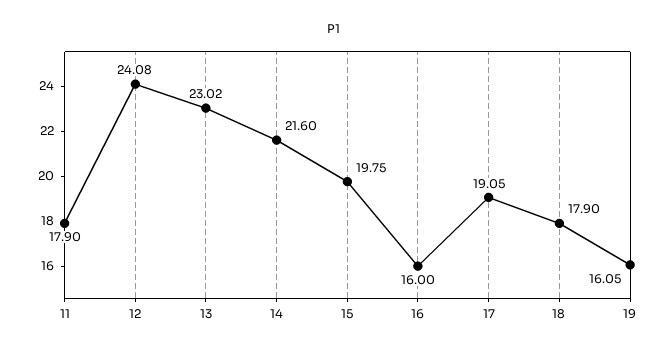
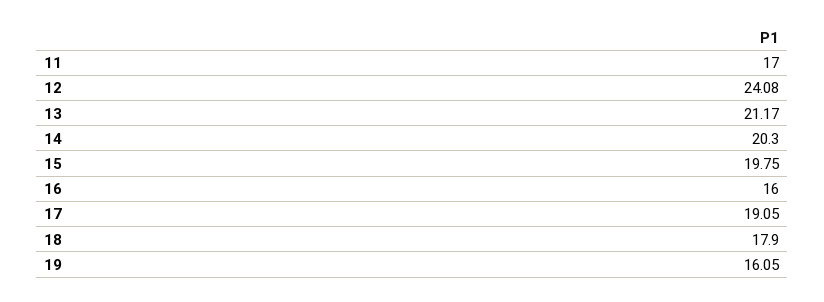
  {
-   "11": 17.9,
+   "11": 17,
    "12": 24.08,
-   "13": 23.02,
+   "13": 21.17,
-   "14": 21.6,
+   "14": 20.3,
    "15": 19.75,
    "16": 16,
    "17": 19.05,
    "18": 17.9,
    "19": 16.05
  }

